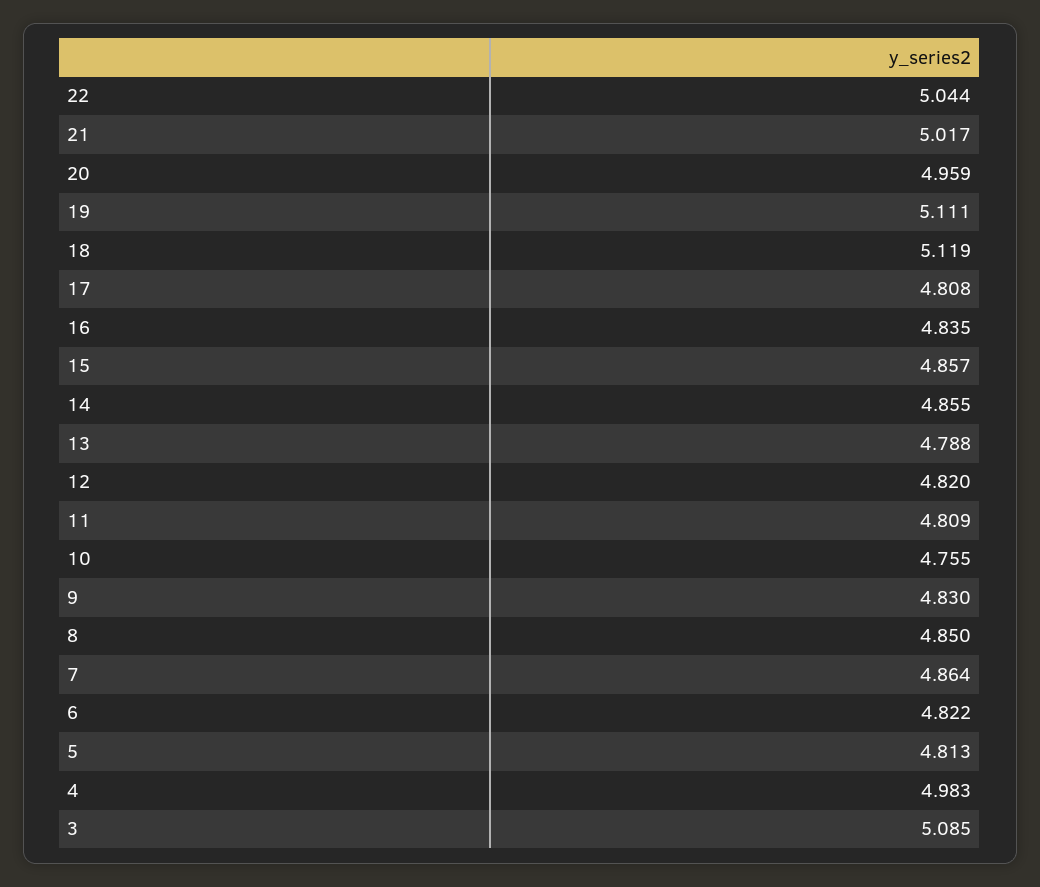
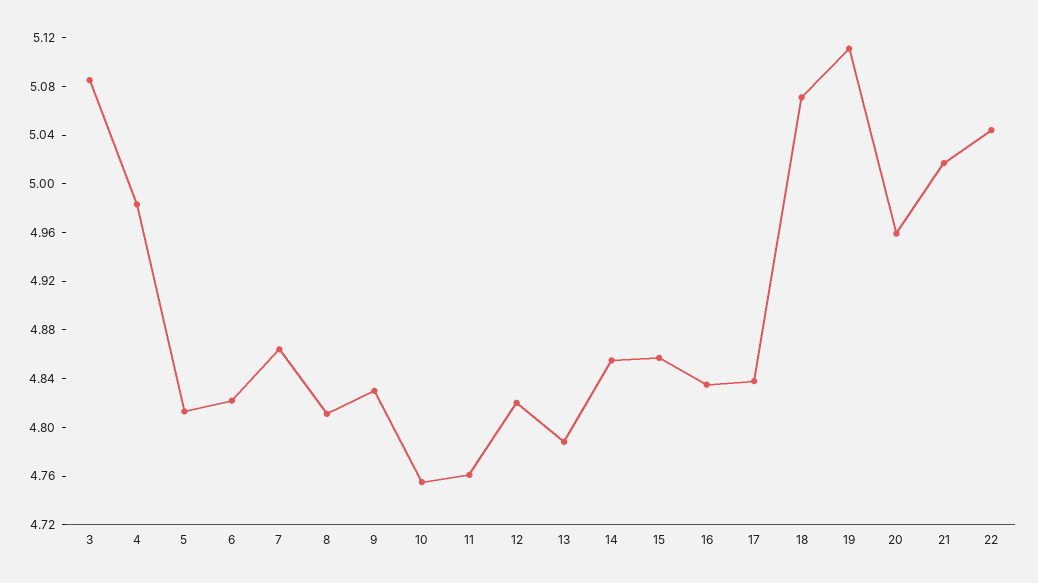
  {
    "22": 5.044,
    "21": 5.017,
    "20": 4.959,
    "19": 5.111,
-   "18": 5.119,
+   "18": 5.07,
-   "17": 4.808,
+   "17": 4.84,
    "16": 4.835,
    "15": 4.857,
    "14": 4.855,
    "13": 4.788,
    "12": 4.82,
-   "11": 4.809,
+   "11": 4.76,
    "10": 4.755,
    "9": 4.83,
-   "8": 4.85,
+   "8": 4.81,
    "7": 4.864,
    "6": 4.822,
    "5": 4.813,
    "4": 4.983,
    "3": 5.085
  }

